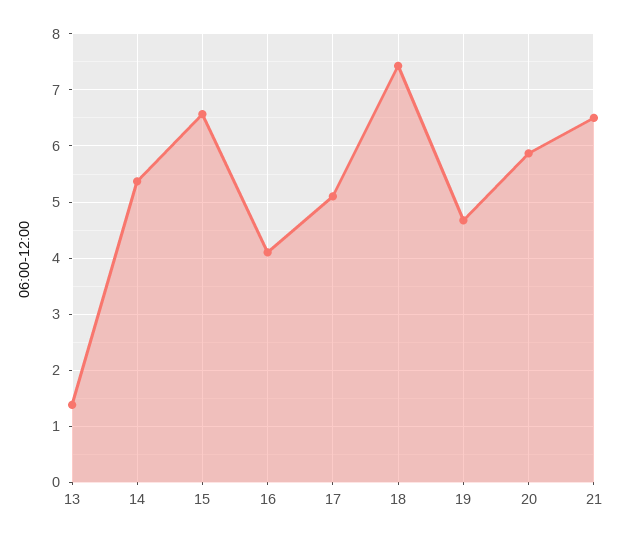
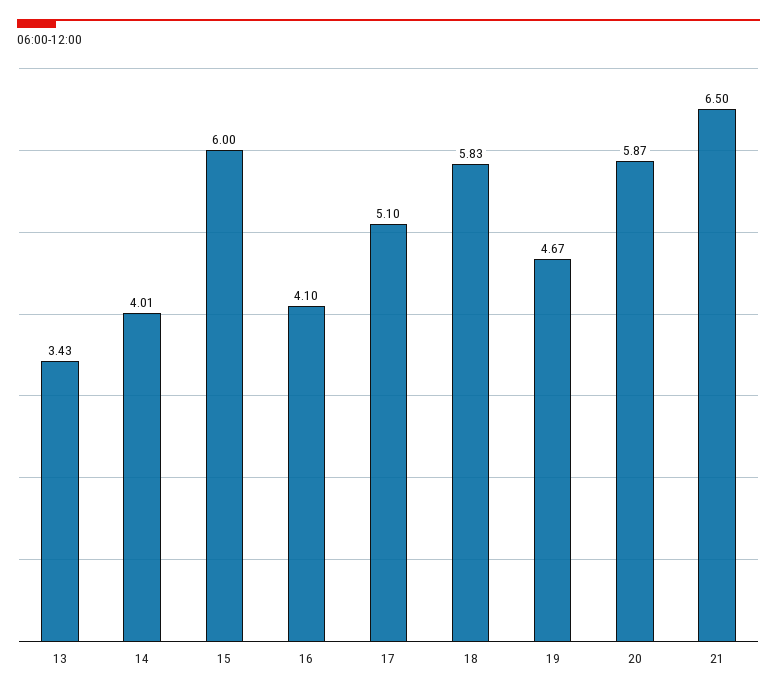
  {
-   "13": 1.4,
+   "13": 3.43,
-   "14": 5.4,
+   "14": 4.01,
-   "15": 6.6,
+   "15": 6,
    "16": 4.1,
    "17": 5.1,
-   "18": 7.4,
+   "18": 5.83,
    "19": 4.67,
    "20": 5.87,
    "21": 6.5
  }

